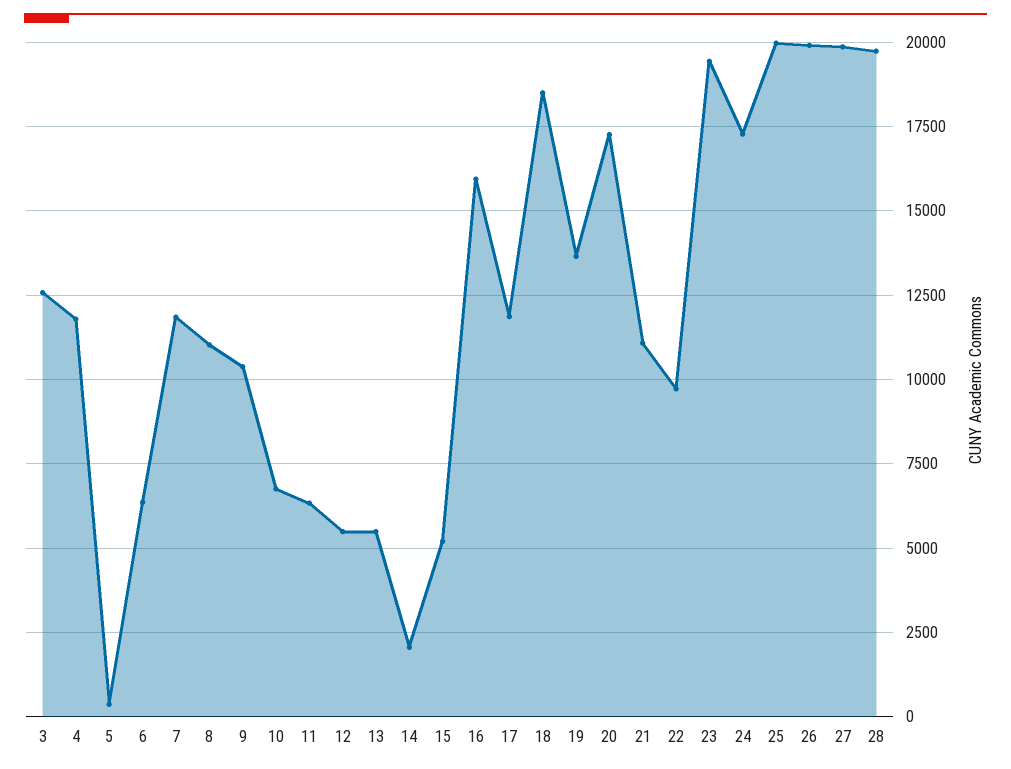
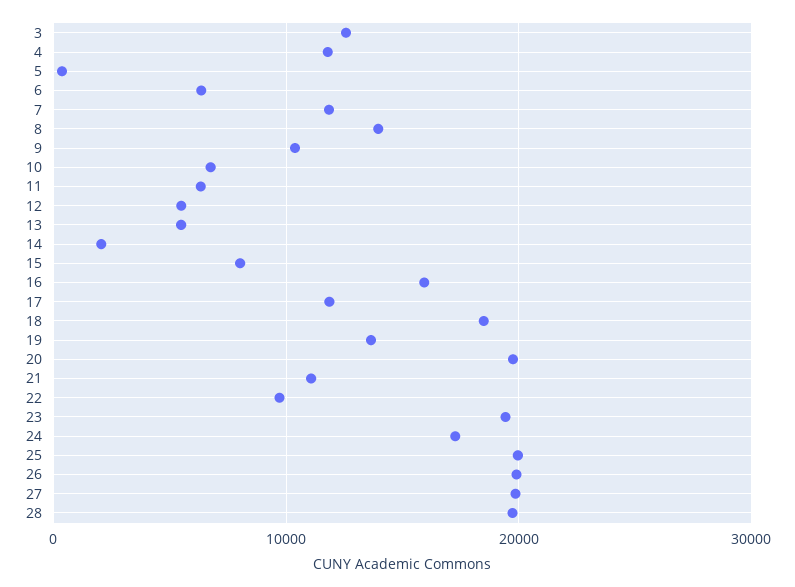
  {
    "3": 12500,
    "4": 11750,
    "5": 250,
    "6": 6250,
    "7": 11750,
-   "8": 11000,
+   "8": 14000,
    "9": 10500,
    "10": 6750,
    "11": 6250,
    "12": 5500,
    "13": 5500,
    "14": 2000,
-   "15": 5250,
+   "15": 8000,
    "16": 16000,
    "17": 11750,
    "18": 18500,
    "19": 13750,
-   "20": 17250,
+   "20": 20000,
    "21": 11000,
    "22": 9750,
    "23": 19500,
    "24": 17250,
    "25": 20000,
    "26": 20000,
    "27": 19750,
    "28": 19750
  }

